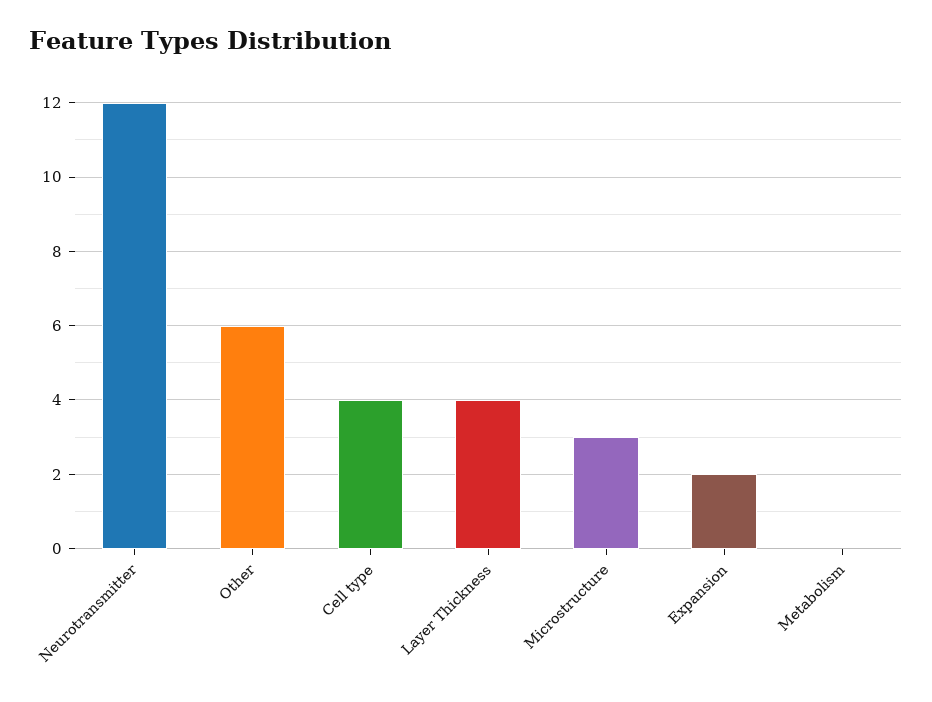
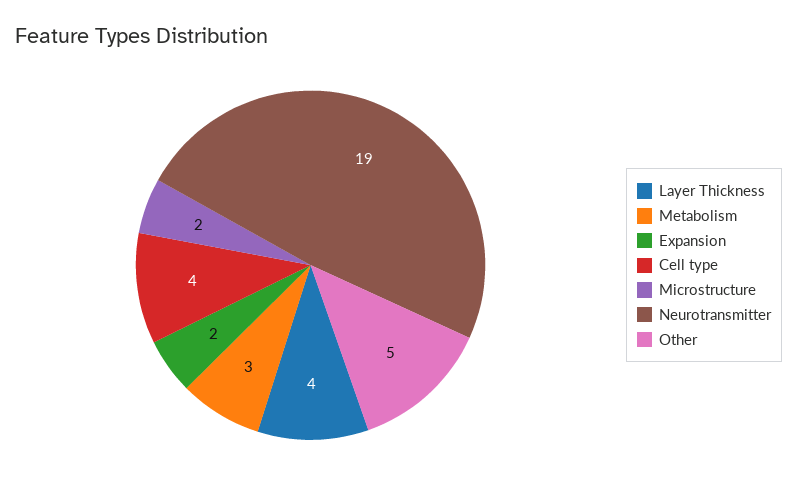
  {
-   "Neurotransmitter": 12,
+   "Neurotransmitter": 19,
-   "Other": 6,
+   "Other": 5,
    "Cell type": 4,
    "Layer Thickness": 4,
-   "Microstructure": 3,
+   "Microstructure": 2,
    "Expansion": 2,
-   "Metabolism": 0
+   "Metabolism": 3
  }

